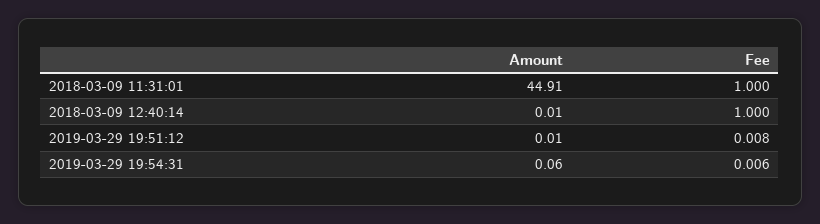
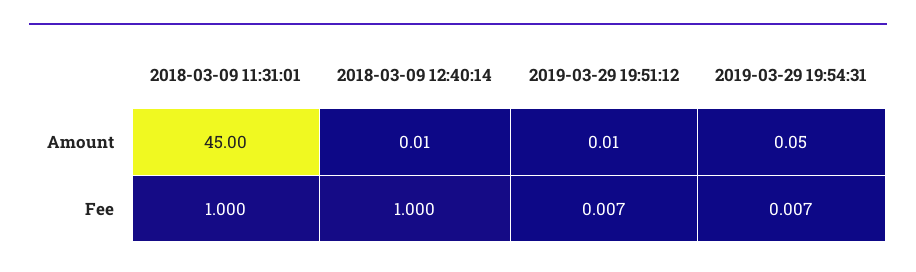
  {
    "Amount": {
-     "2018-03-09 11:31:01": 44.91,
+     "2018-03-09 11:31:01": 45,
      "2018-03-09 12:40:14": 0.01,
      "2019-03-29 19:51:12": 0.01,
-     "2019-03-29 19:54:31": 0.06
+     "2019-03-29 19:54:31": 0.05
    },
    "Fee": {
      "2018-03-09 11:31:01": 1,
      "2018-03-09 12:40:14": 1,
-     "2019-03-29 19:51:12": 0.008,
+     "2019-03-29 19:51:12": 0.007,
-     "2019-03-29 19:54:31": 0.006
+     "2019-03-29 19:54:31": 0.007
    }
  }

